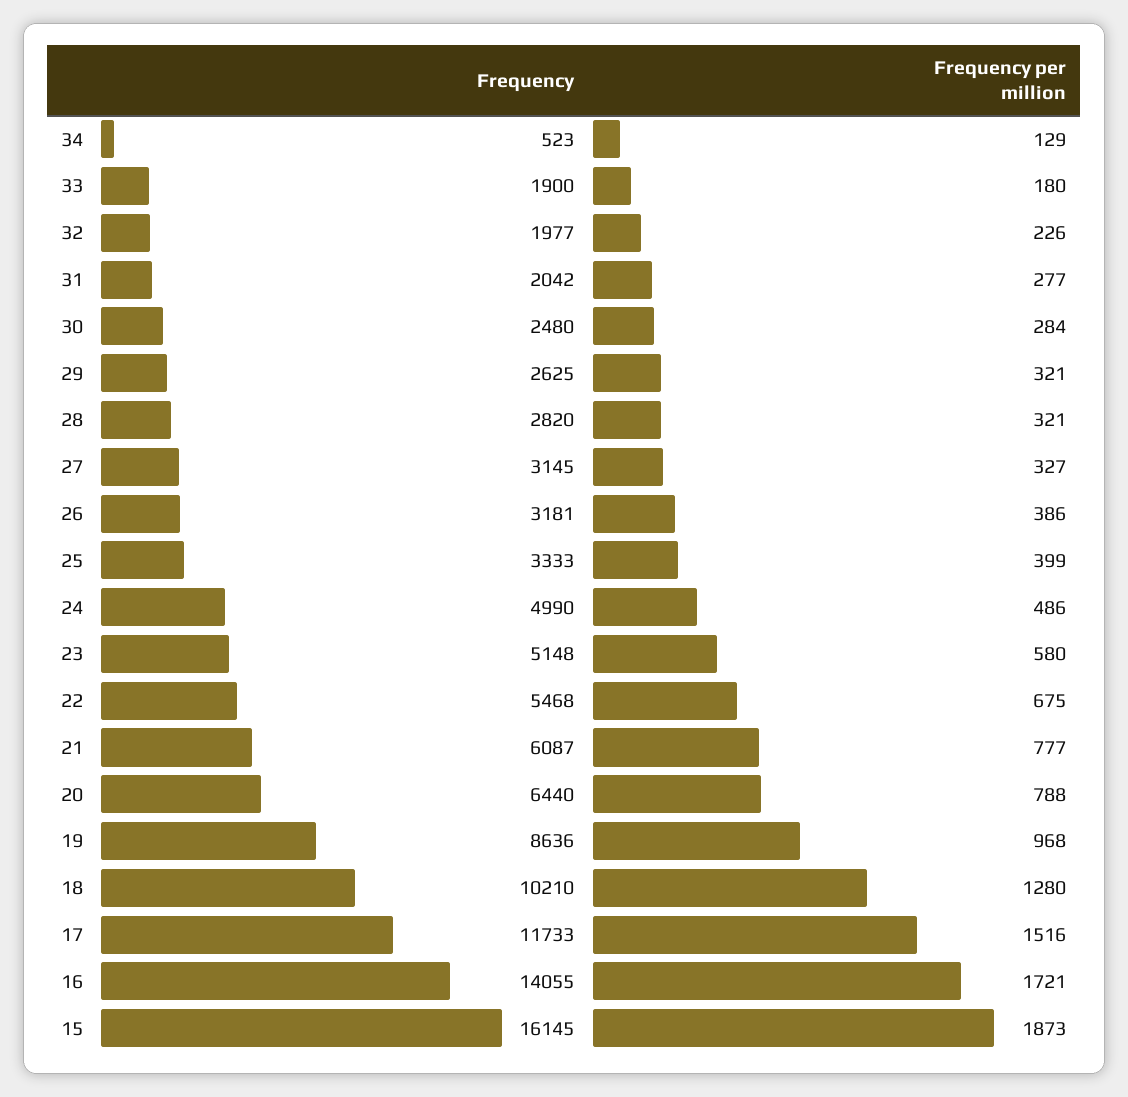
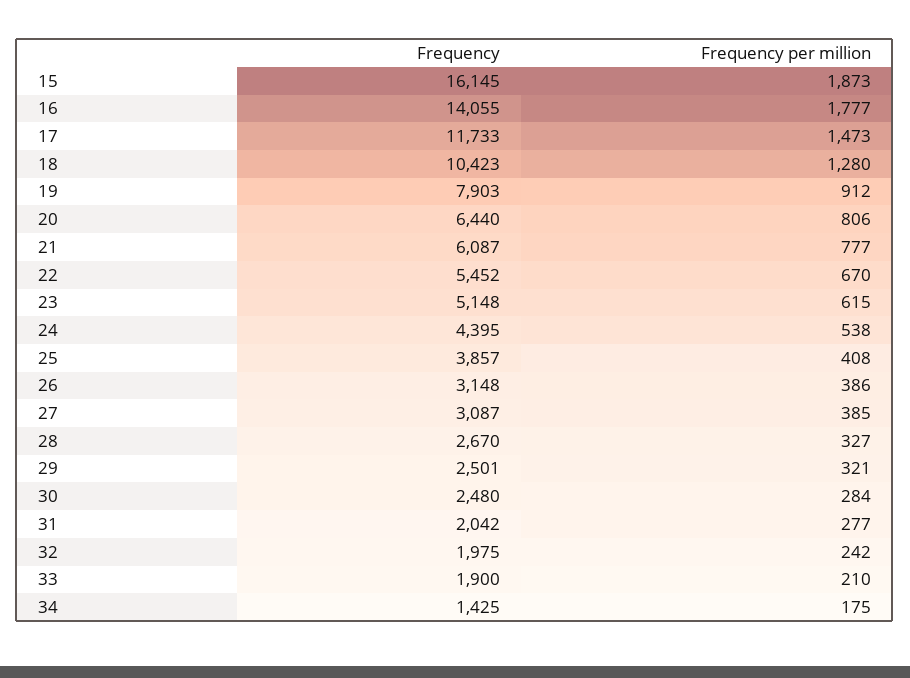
  {
    "Frequency": {
-     "34": 523,
+     "34": 1425,
      "33": 1900,
-     "32": 1977,
+     "32": 1975,
      "31": 2042,
      "30": 2480,
-     "29": 2625,
+     "29": 2501,
-     "28": 2820,
+     "28": 2670,
-     "27": 3145,
+     "27": 3087,
-     "26": 3181,
+     "26": 3148,
-     "25": 3333,
+     "25": 3857,
-     "24": 4990,
+     "24": 4395,
      "23": 5148,
-     "22": 5468,
+     "22": 5452,
      "21": 6087,
      "20": 6440,
-     "19": 8636,
+     "19": 7903,
-     "18": 10210,
+     "18": 10423,
      "17": 11733,
      "16": 14055,
      "15": 16145
    },
    "Frequency per million": {
-     "34": 129,
+     "34": 175,
-     "33": 180,
+     "33": 210,
-     "32": 226,
+     "32": 242,
      "31": 277,
      "30": 284,
      "29": 321,
-     "28": 321,
+     "28": 327,
-     "27": 327,
+     "27": 385,
      "26": 386,
-     "25": 399,
+     "25": 408,
-     "24": 486,
+     "24": 538,
-     "23": 580,
+     "23": 615,
-     "22": 675,
+     "22": 670,
      "21": 777,
-     "20": 788,
+     "20": 806,
-     "19": 968,
+     "19": 912,
      "18": 1280,
-     "17": 1516,
+     "17": 1473,
-     "16": 1721,
+     "16": 1777,
      "15": 1873
    }
  }

